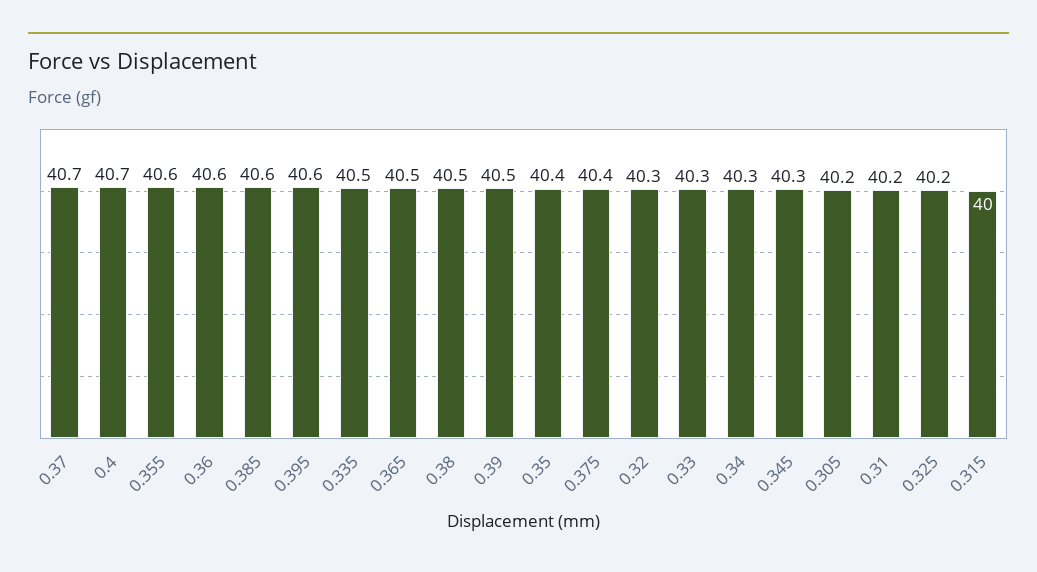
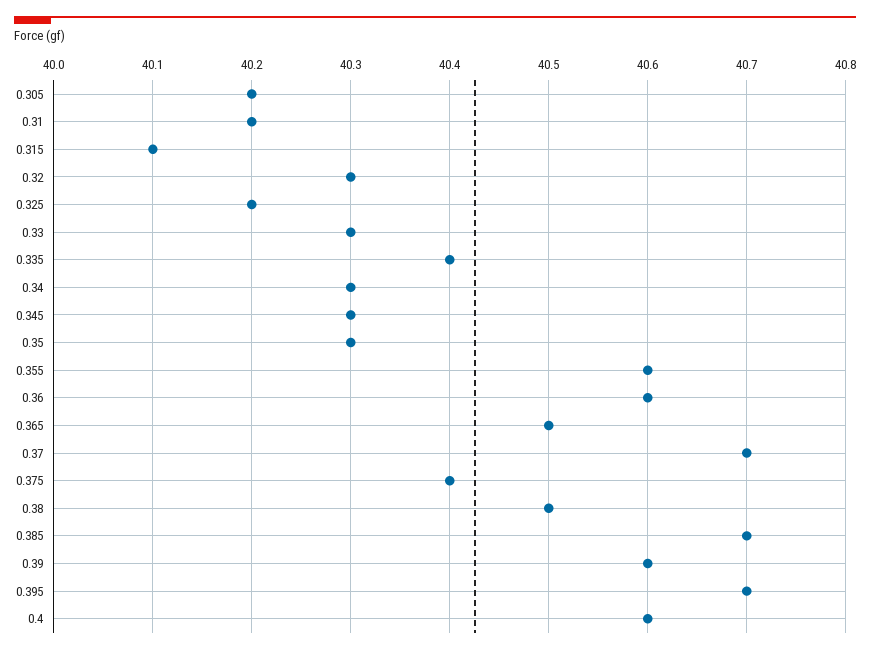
  {
    "0.37": 40.7,
-   "0.4": 40.7,
+   "0.4": 40.6,
    "0.355": 40.6,
    "0.36": 40.6,
-   "0.385": 40.6,
+   "0.385": 40.7,
-   "0.395": 40.6,
+   "0.395": 40.7,
-   "0.335": 40.5,
+   "0.335": 40.4,
    "0.365": 40.5,
    "0.38": 40.5,
-   "0.39": 40.5,
+   "0.39": 40.6,
-   "0.35": 40.4,
+   "0.35": 40.3,
    "0.375": 40.4,
    "0.32": 40.3,
    "0.33": 40.3,
    "0.34": 40.3,
    "0.345": 40.3,
    "0.305": 40.2,
    "0.31": 40.2,
    "0.325": 40.2,
-   "0.315": 40
+   "0.315": 40.1
  }

